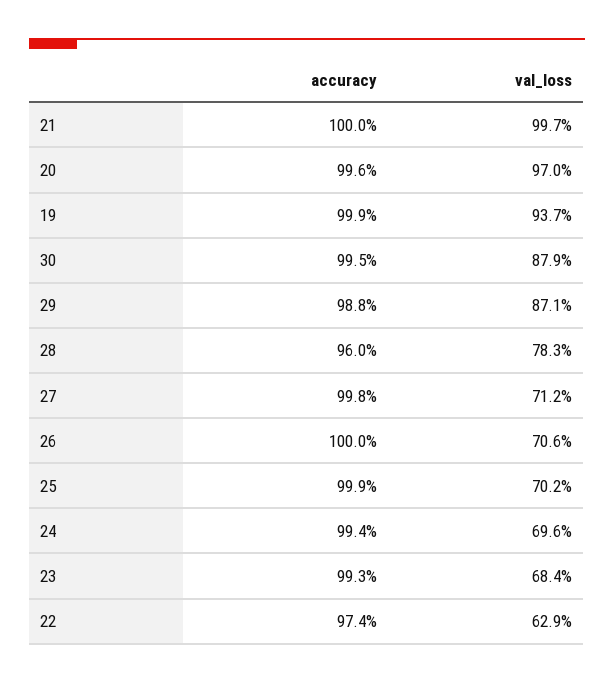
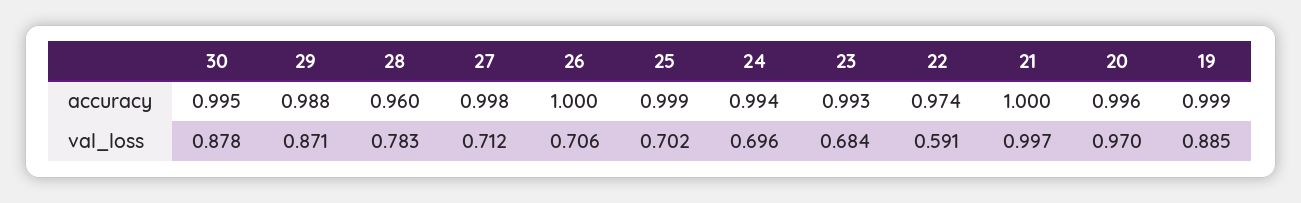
  {
    "accuracy": {
      "21": 1,
      "20": 0.996,
      "19": 0.999,
      "30": 0.995,
      "29": 0.988,
      "28": 0.96,
      "27": 0.998,
      "26": 1,
      "25": 0.999,
      "24": 0.994,
      "23": 0.993,
      "22": 0.974
    },
    "val_loss": {
      "21": 0.997,
      "20": 0.97,
-     "19": 0.937,
+     "19": 0.885,
-     "30": 0.879,
+     "30": 0.878,
      "29": 0.871,
      "28": 0.783,
      "27": 0.712,
      "26": 0.706,
      "25": 0.702,
      "24": 0.696,
      "23": 0.684,
-     "22": 0.629
+     "22": 0.591
    }
  }

